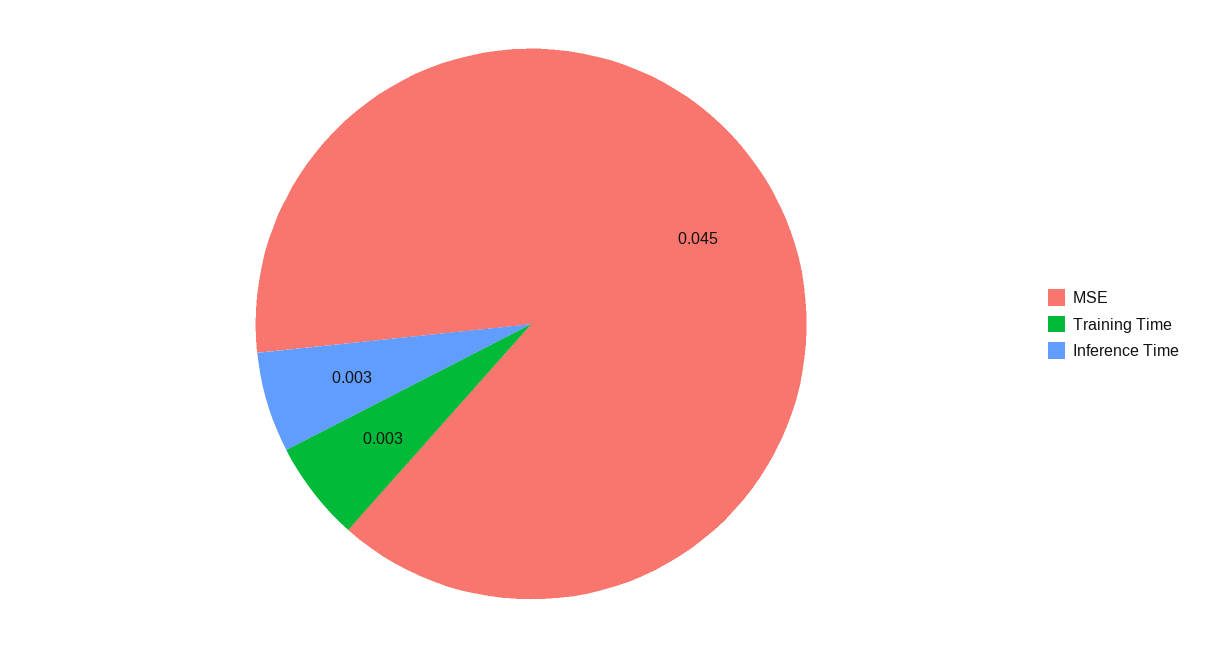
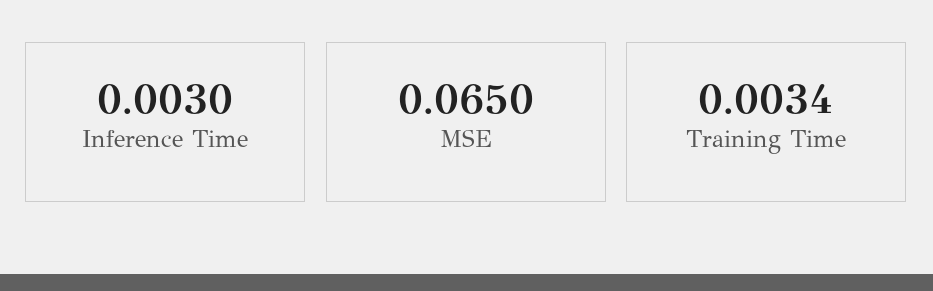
  {
-   "MSE": 0.045,
+   "MSE": 0.065,
    "Training Time": 0.0034,
    "Inference Time": 0.003
  }

